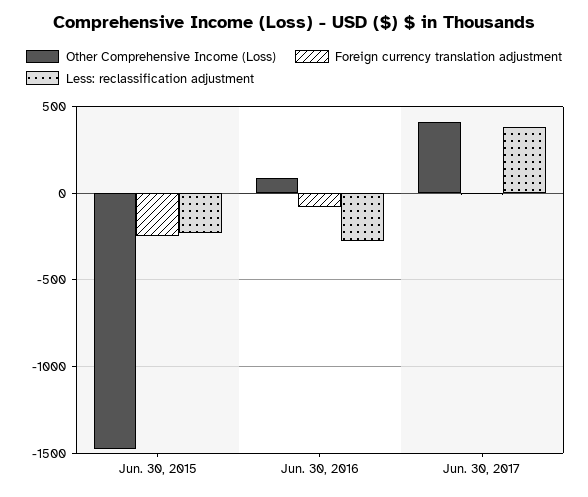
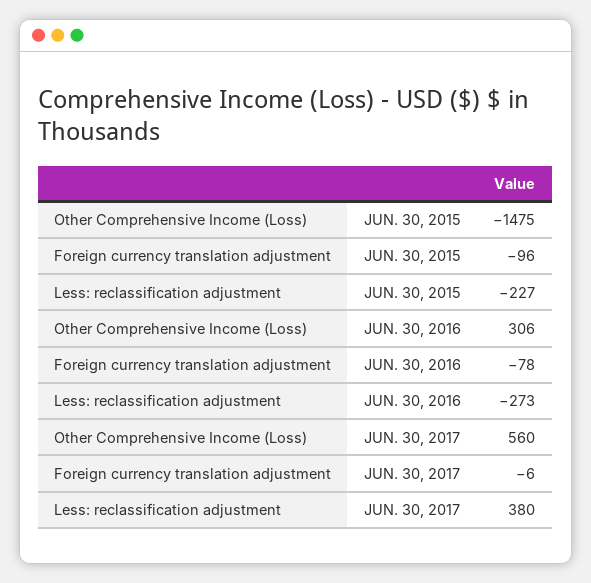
  {
    "Other Comprehensive Income (Loss)": {
      "Jun. 30, 2015": -1475,
-     "Jun. 30, 2016": 100,
+     "Jun. 30, 2016": 306,
-     "Jun. 30, 2017": 400
+     "Jun. 30, 2017": 560
    },
    "Foreign currency translation adjustment": {
-     "Jun. 30, 2015": -250,
+     "Jun. 30, 2015": -96,
      "Jun. 30, 2016": -78,
      "Jun. 30, 2017": -6
    },
    "Less: reclassification adjustment": {
      "Jun. 30, 2015": -227,
      "Jun. 30, 2016": -273,
      "Jun. 30, 2017": 380
    }
  }

